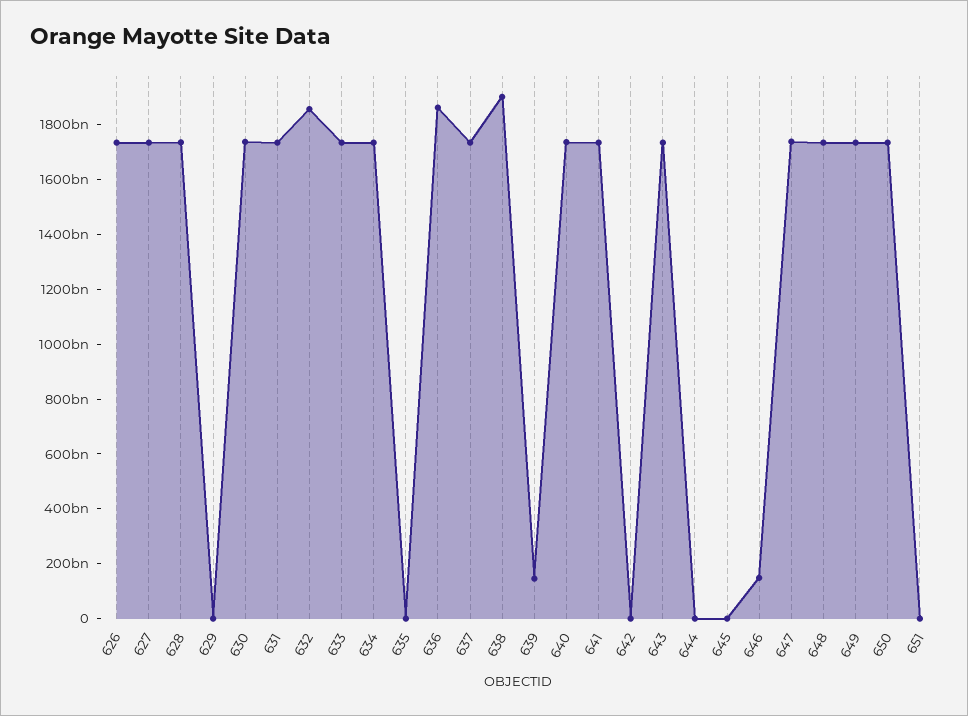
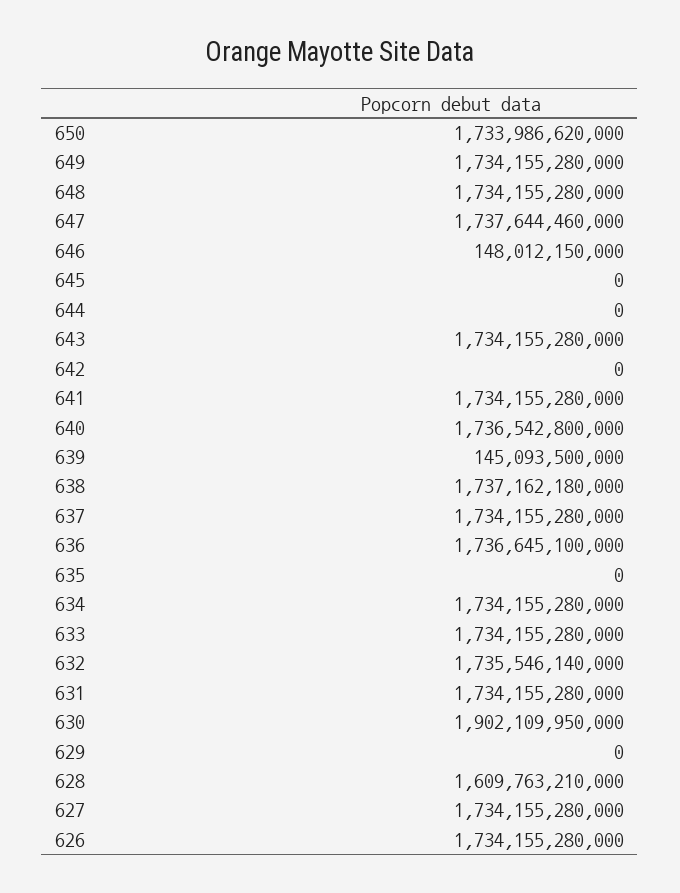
  {
    "626": 1734155280000,
    "627": 1734155280000,
-   "628": 1750000000000,
+   "628": 1609763210000,
    "629": 0,
-   "630": 1750000000000,
+   "630": 1902109950000,
    "631": 1734155280000,
-   "632": 1850000000000,
+   "632": 1735546140000,
    "633": 1734155280000,
    "634": 1734155280000,
    "635": 0,
-   "636": 1850000000000,
+   "636": 1736645100000,
    "637": 1734155280000,
-   "638": 1900000000000,
+   "638": 1737162180000,
    "639": 145093500000,
    "640": 1736542800000,
    "641": 1734155280000,
    "642": 0,
    "643": 1734155280000,
    "644": 0,
    "645": 0,
    "646": 148012150000,
    "647": 1737644460000,
    "648": 1734155280000,
    "649": 1734155280000,
-   "650": 1733986620000,
+   "650": 1733986620000
-   "651": 0
  }

